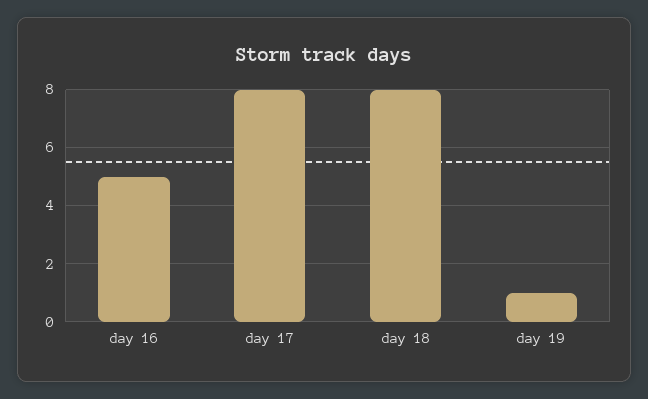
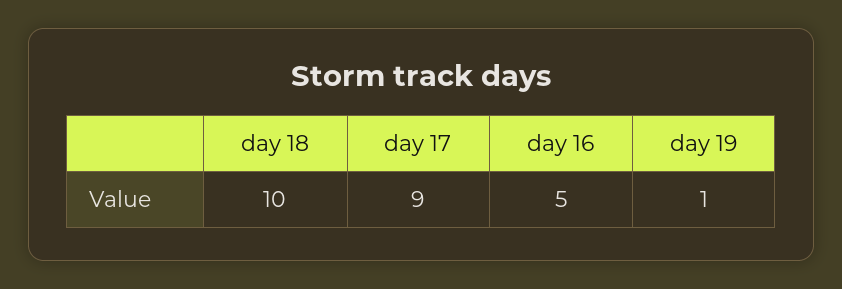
  {
    "day 16": 5,
-   "day 17": 8,
+   "day 17": 9,
-   "day 18": 8,
+   "day 18": 10,
    "day 19": 1
  }

